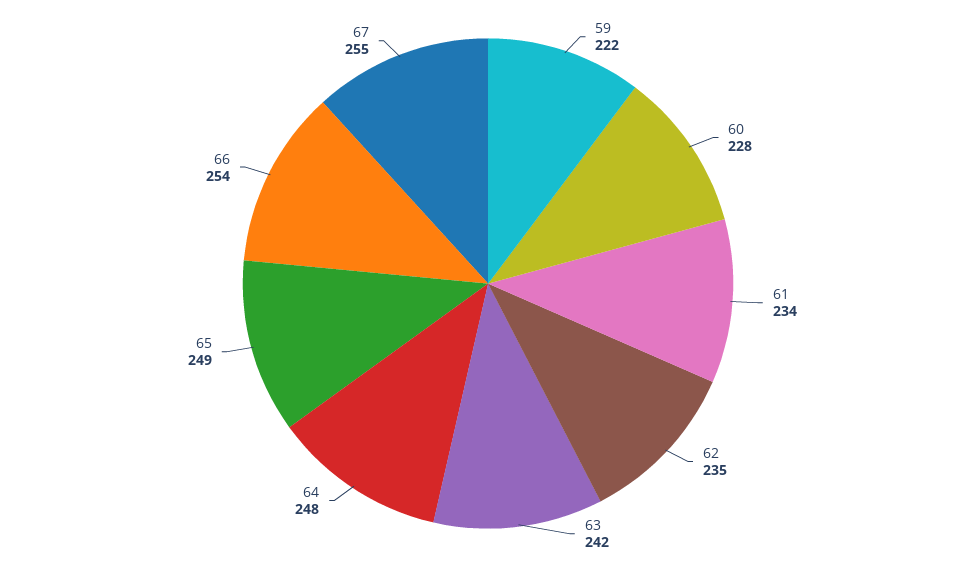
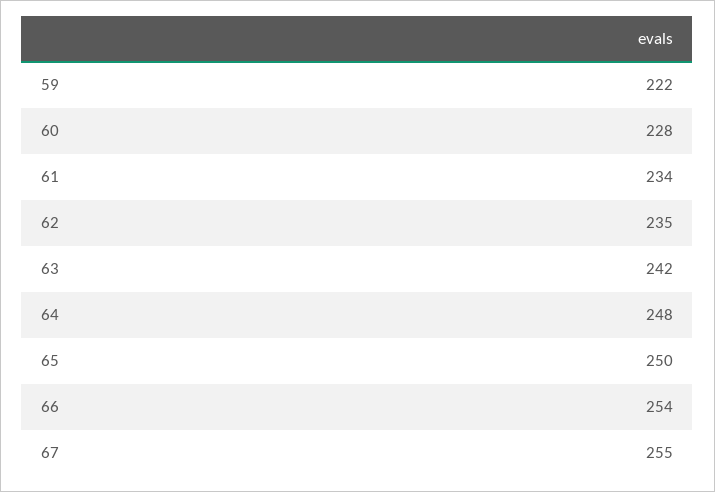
  {
    "59": 222,
    "60": 228,
    "61": 234,
    "62": 235,
    "63": 242,
    "64": 248,
-   "65": 249,
+   "65": 250,
    "66": 254,
    "67": 255
  }

